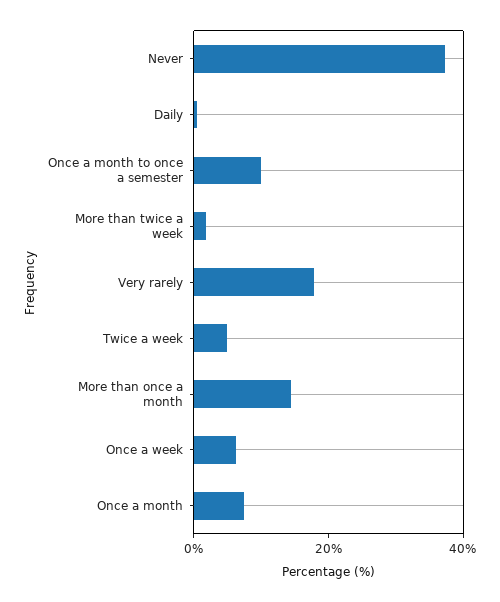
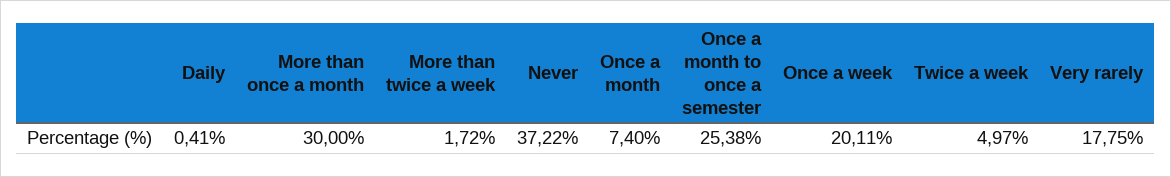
  {
    "Never": 37.22,
    "Daily": 0.41,
-   "Once a month to once a semester": 10,
+   "Once a month to once a semester": 25.38,
    "More than twice a week": 1.72,
    "Very rarely": 17.75,
    "Twice a week": 4.97,
-   "More than once a month": 15,
+   "More than once a month": 30,
-   "Once a week": 5,
+   "Once a week": 20.11,
    "Once a month": 7.4
  }

